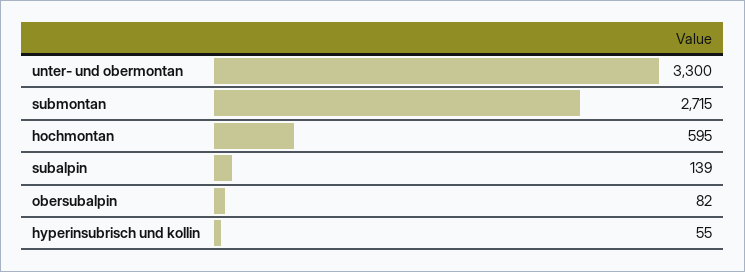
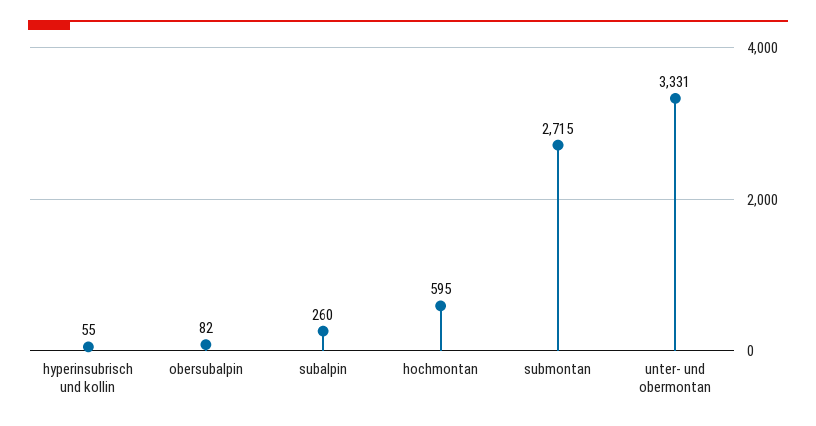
  {
-   "unter- und obermontan": 3300,
+   "unter- und obermontan": 3331,
    "submontan": 2715,
    "hochmontan": 595,
-   "subalpin": 139,
+   "subalpin": 260,
    "obersubalpin": 82,
    "hyperinsubrisch und kollin": 55
  }

